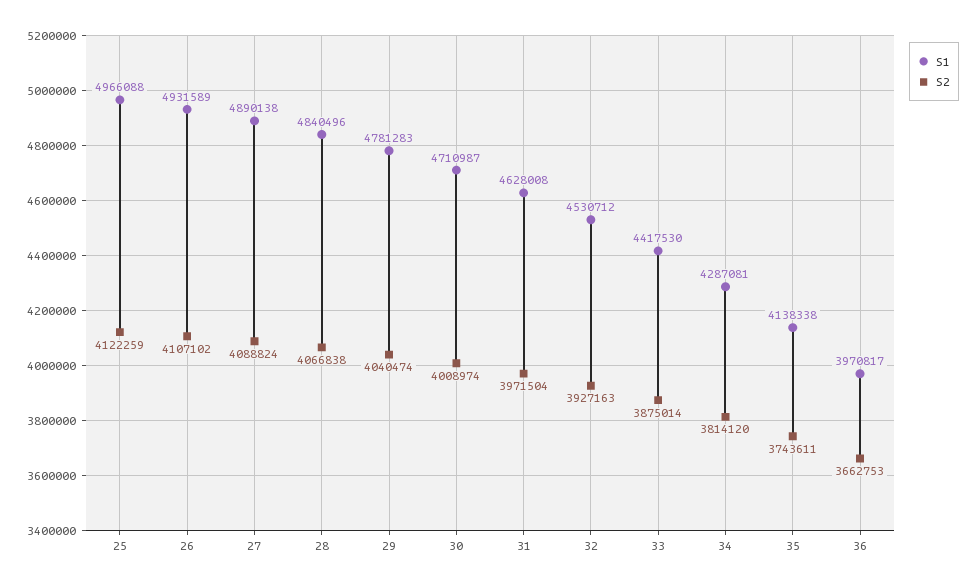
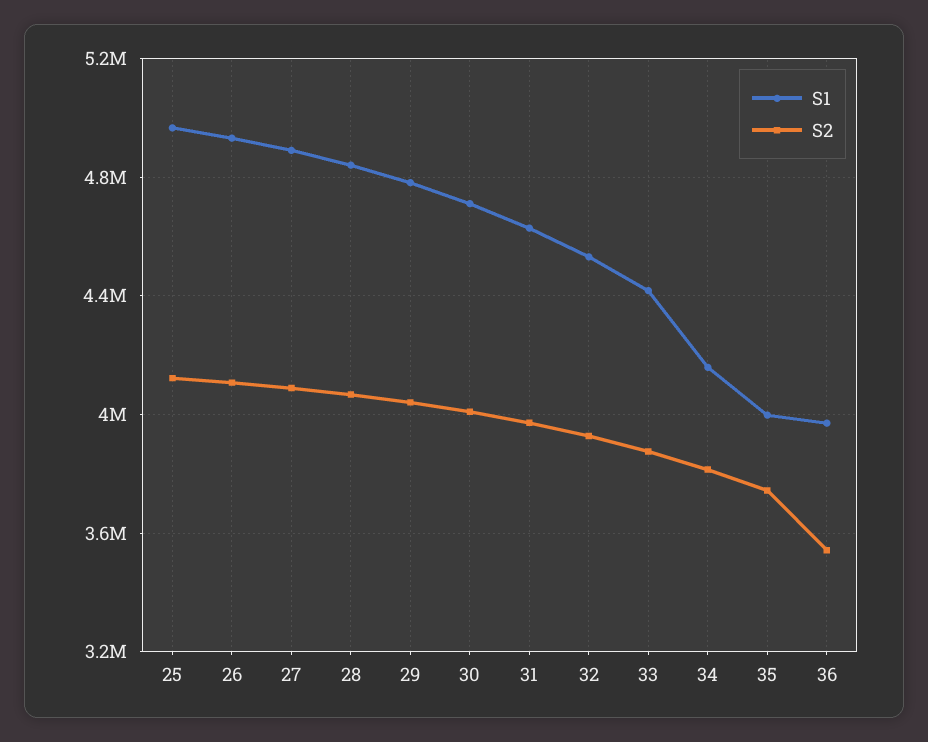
  {
    "S1": {
      "25": 4966088,
      "26": 4931589,
      "27": 4890138,
      "28": 4840496,
      "29": 4781283,
      "30": 4710987,
      "31": 4628008,
      "32": 4530712,
      "33": 4417530,
-     "34": 4287081,
+     "34": 4150000,
-     "35": 4138338,
+     "35": 4000000,
      "36": 3970817
    },
    "S2": {
      "25": 4122259,
      "26": 4107102,
      "27": 4088824,
      "28": 4066838,
      "29": 4040474,
      "30": 4008974,
      "31": 3971504,
      "32": 3927163,
      "33": 3875014,
      "34": 3814120,
      "35": 3743611,
-     "36": 3662753
+     "36": 3550000
    }
  }

